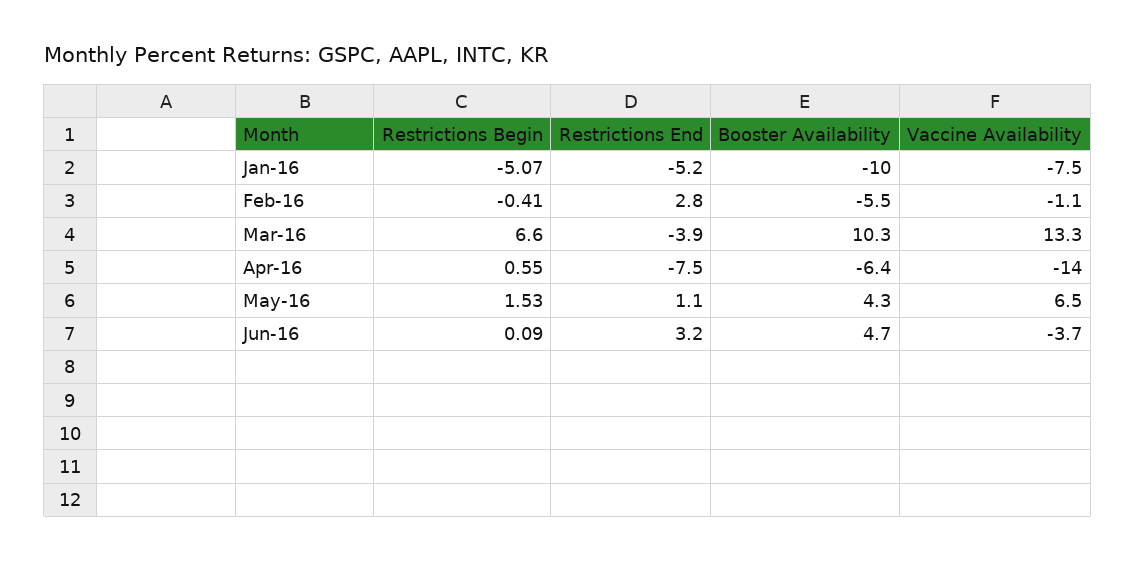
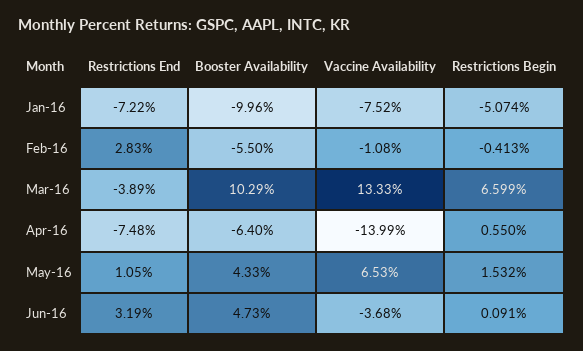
  {
    "Restrictions Begin": {
      "Jan-16": -5.074,
      "Feb-16": -0.413,
      "Mar-16": 6.599,
      "Apr-16": 0.55,
      "May-16": 1.532,
      "Jun-16": 0.091
    },
    "Restrictions End": {
-     "Jan-16": -5.2,
+     "Jan-16": -7.22,
      "Feb-16": 2.83,
      "Mar-16": -3.89,
      "Apr-16": -7.48,
      "May-16": 1.05,
      "Jun-16": 3.19
    },
    "Booster Availability": {
      "Jan-16": -9.96,
      "Feb-16": -5.5,
      "Mar-16": 10.29,
      "Apr-16": -6.4,
      "May-16": 4.33,
      "Jun-16": 4.73
    },
    "Vaccine Availability": {
      "Jan-16": -7.52,
      "Feb-16": -1.08,
      "Mar-16": 13.33,
      "Apr-16": -13.99,
      "May-16": 6.53,
      "Jun-16": -3.68
    }
  }

